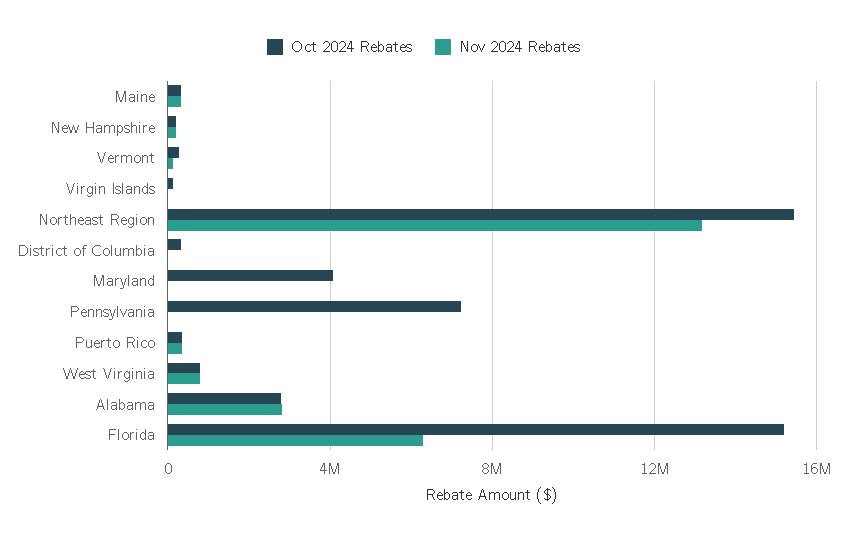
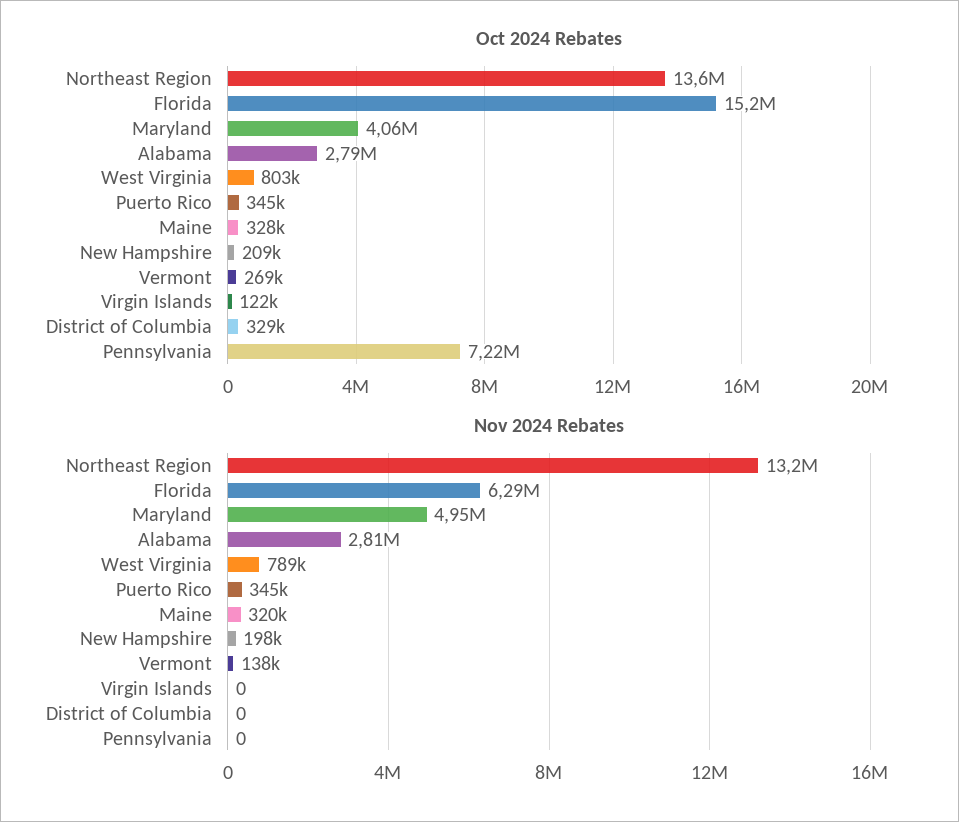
  {
    "Oct 2024 Rebates": {
      "Maine": 328000,
      "New Hampshire": 209000,
      "Vermont": 269000,
      "Virgin Islands": 122000,
-     "Northeast Region": 15500000,
+     "Northeast Region": 13600000,
      "District of Columbia": 329000,
      "Maryland": 4060000,
      "Pennsylvania": 7220000,
      "Puerto Rico": 345000,
      "West Virginia": 803000,
      "Alabama": 2790000,
      "Florida": 15200000
    },
    "Nov 2024 Rebates": {
      "Maine": 320000,
      "New Hampshire": 198000,
      "Vermont": 138000,
      "Virgin Islands": 0,
      "Northeast Region": 13200000,
      "District of Columbia": 0,
-     "Maryland": 0,
+     "Maryland": 4950000,
      "Pennsylvania": 0,
      "Puerto Rico": 345000,
      "West Virginia": 789000,
      "Alabama": 2810000,
      "Florida": 6290000
    }
  }

